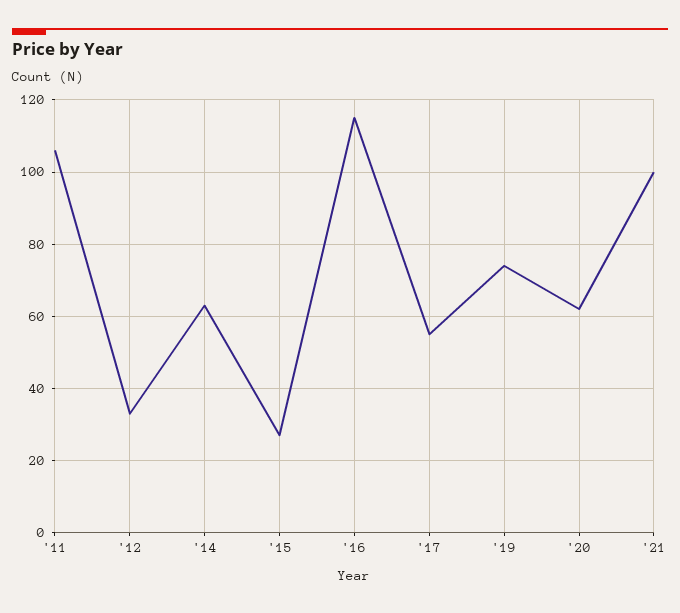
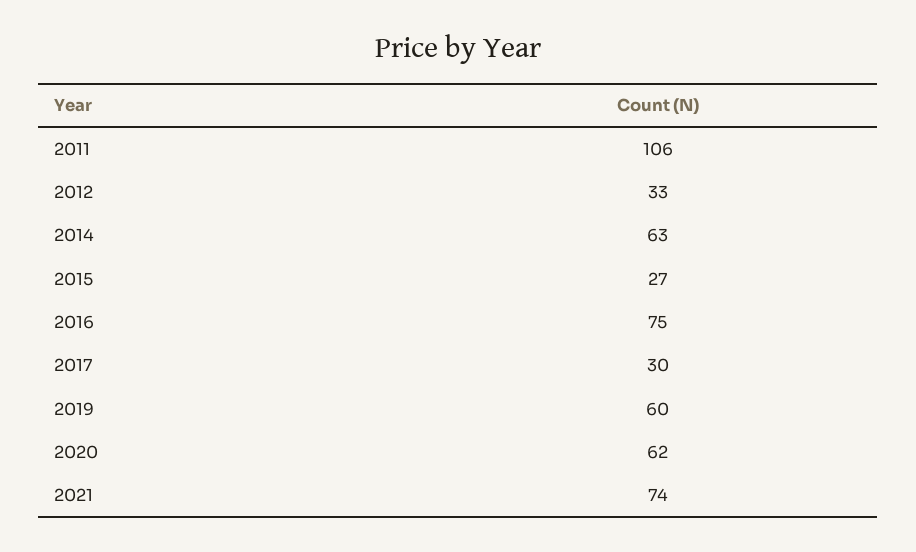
  {
    "'11": 106,
    "'12": 33,
    "'14": 63,
    "'15": 27,
-   "'16": 115,
+   "'16": 75,
-   "'17": 55,
+   "'17": 30,
-   "'19": 75,
+   "'19": 60,
    "'20": 62,
-   "'21": 100
+   "'21": 74
  }

